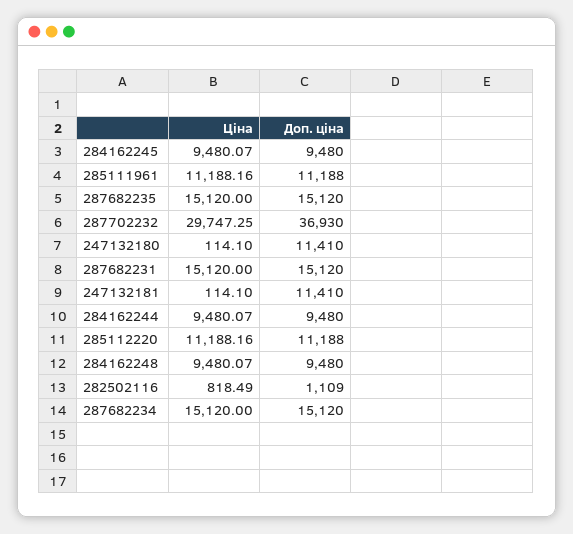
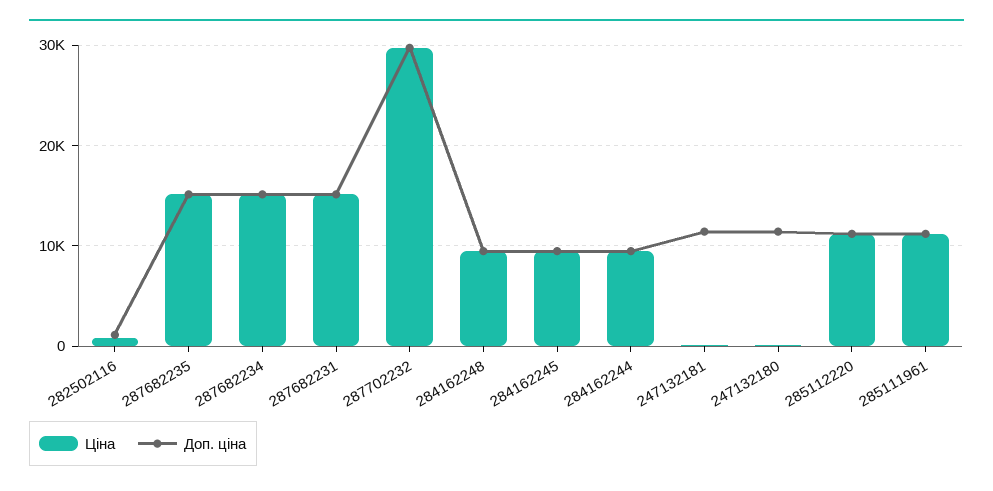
  {
    "Ціна": {
      "284162245": 9480.07,
      "285111961": 11188.16,
      "287682235": 15120,
      "287702232": 29747.25,
      "247132180": 114.1,
      "287682231": 15120,
      "247132181": 114.1,
      "284162244": 9480.07,
      "285112220": 11188.16,
      "284162248": 9480.07,
      "282502116": 818.49,
      "287682234": 15120
    },
    "Доп. ціна": {
      "284162245": 9480,
      "285111961": 11188,
      "287682235": 15120,
-     "287702232": 36930,
+     "287702232": 30000,
      "247132180": 11410,
      "287682231": 15120,
      "247132181": 11410,
      "284162244": 9480,
      "285112220": 11188,
      "284162248": 9480,
      "282502116": 1109,
      "287682234": 15120
    }
  }

